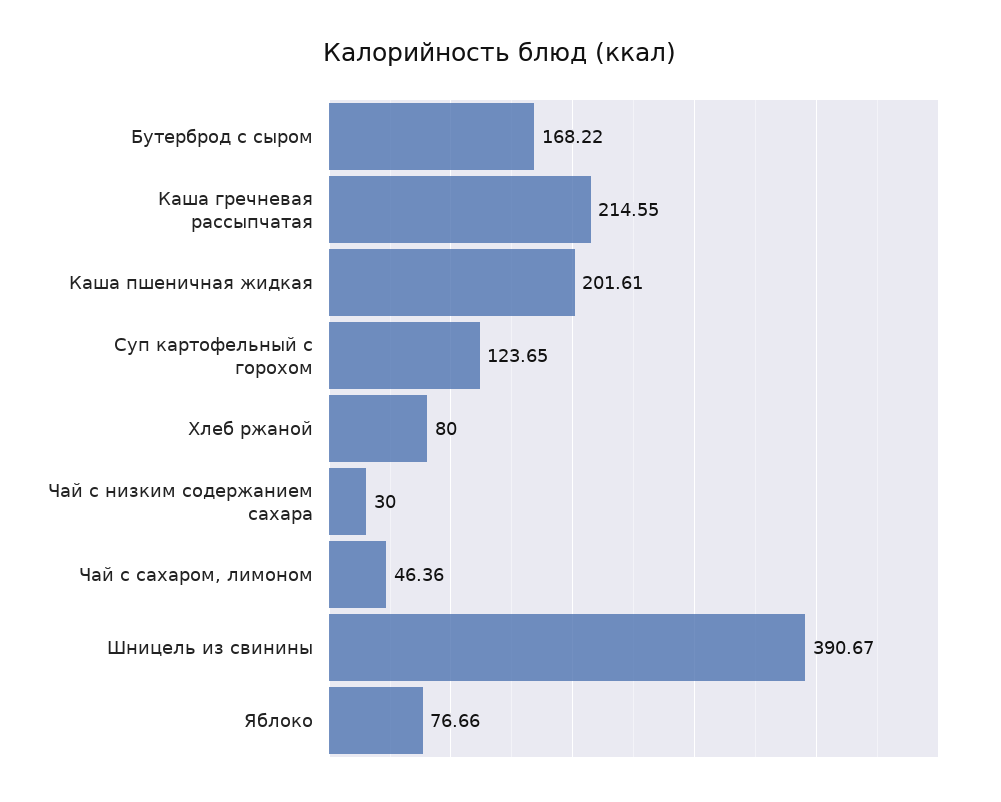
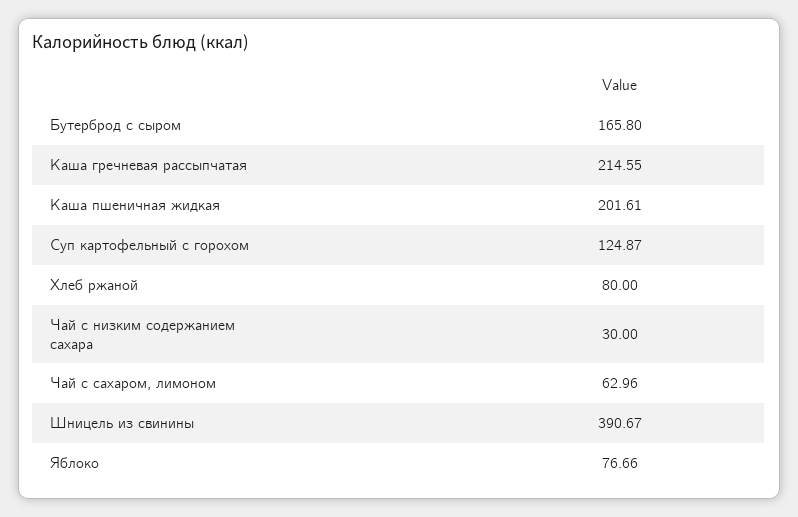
  {
-   "Бутерброд с сыром": 168.22,
+   "Бутерброд с сыром": 165.8,
    "Каша гречневая рассыпчатая": 214.55,
    "Каша пшеничная жидкая": 201.61,
-   "Суп картофельный с горохом": 123.65,
+   "Суп картофельный с горохом": 124.87,
    "Хлеб ржаной": 80,
    "Чай с низким содержанием сахара": 30,
-   "Чай с сахаром, лимоном": 46.36,
+   "Чай с сахаром, лимоном": 62.96,
    "Шницель из свинины": 390.67,
    "Яблоко": 76.66
  }

